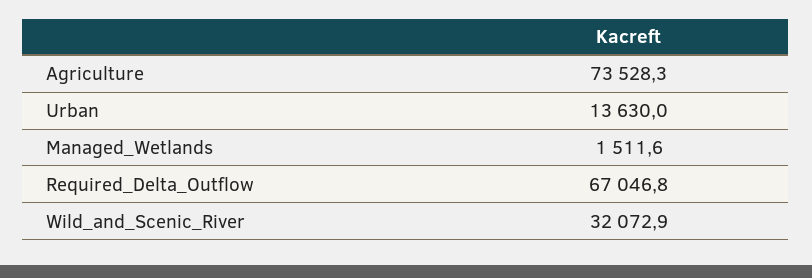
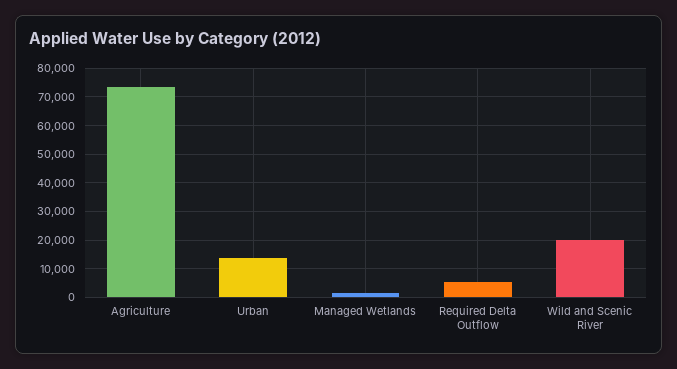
  {
    "Agriculture": 73528.3,
    "Urban": 13630,
    "Managed_Wetlands": 1511.6,
-   "Required_Delta_Outflow": 67046.8,
+   "Required_Delta_Outflow": 5000,
-   "Wild_and_Scenic_River": 32072.9
+   "Wild_and_Scenic_River": 20000
  }

